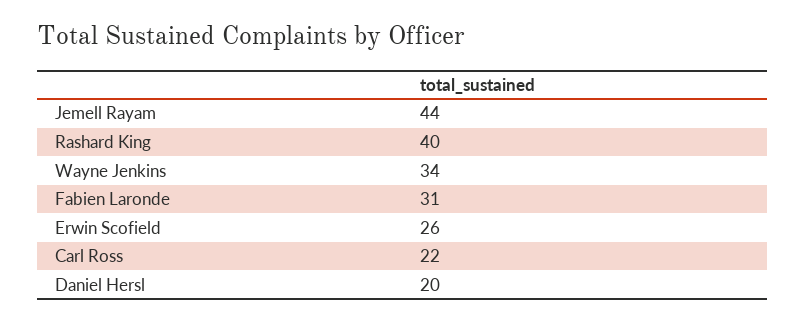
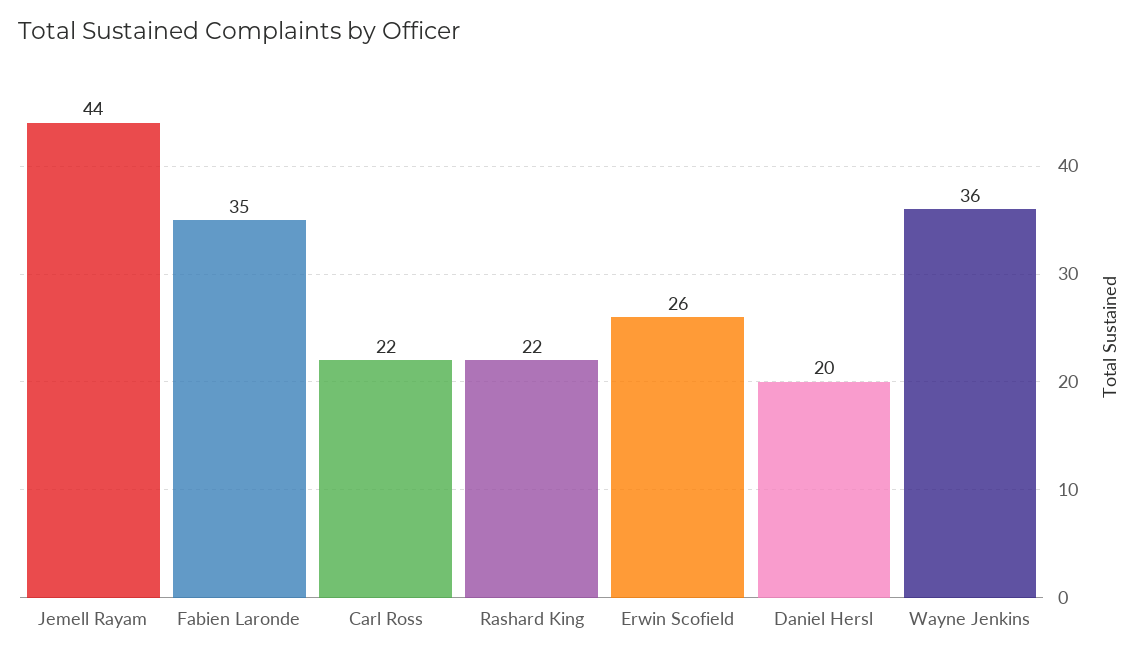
  {
    "Jemell Rayam": 44,
-   "Rashard King": 40,
+   "Rashard King": 22,
-   "Wayne Jenkins": 34,
+   "Wayne Jenkins": 36,
-   "Fabien Laronde": 31,
+   "Fabien Laronde": 35,
    "Erwin Scofield": 26,
    "Carl Ross": 22,
    "Daniel Hersl": 20
  }

